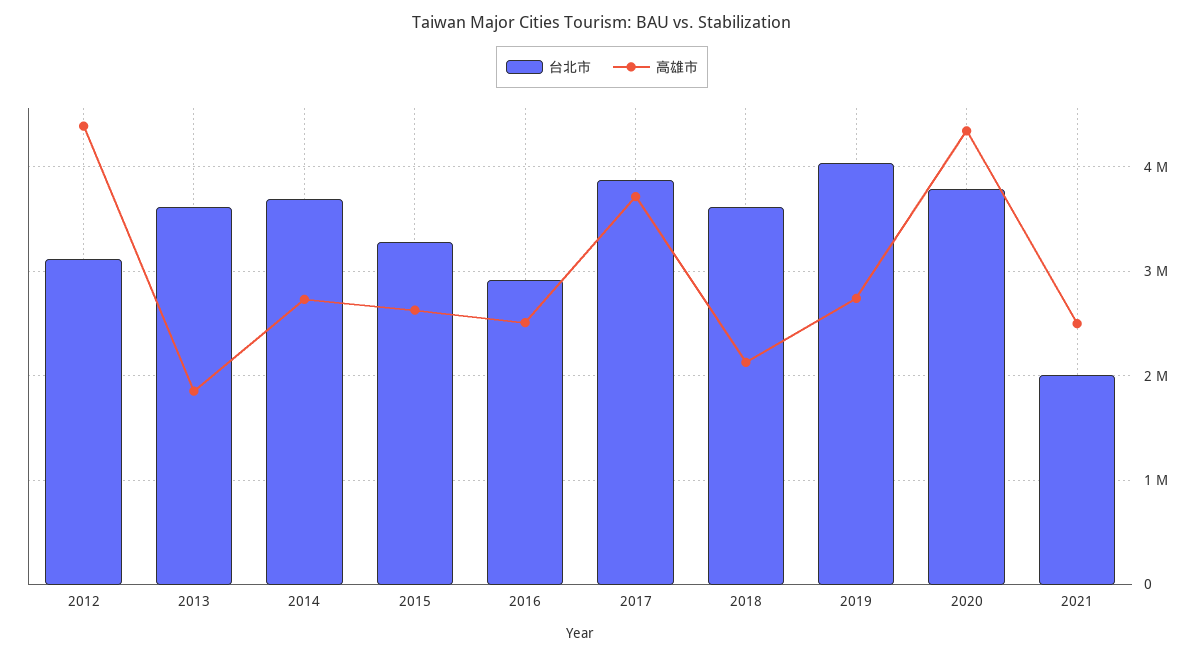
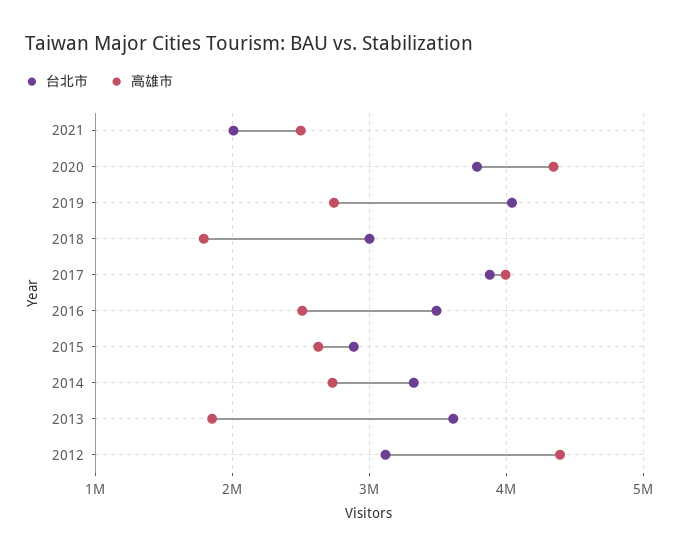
  {
    "台北市": {
      "2012": 3100000,
      "2013": 3600000,
-     "2014": 3700000,
+     "2014": 3300000,
-     "2015": 3300000,
+     "2015": 2900000,
-     "2016": 2900000,
+     "2016": 3500000,
      "2017": 3900000,
-     "2018": 3600000,
+     "2018": 3000000,
      "2019": 4000000,
      "2020": 3800000,
      "2021": 2000000
    },
    "高雄市": {
      "2012": 4400000,
      "2013": 1900000,
      "2014": 2700000,
      "2015": 2600000,
      "2016": 2500000,
-     "2017": 3700000,
+     "2017": 4000000,
-     "2018": 2100000,
+     "2018": 1800000,
      "2019": 2700000,
      "2020": 4300000,
      "2021": 2500000
    }
  }

